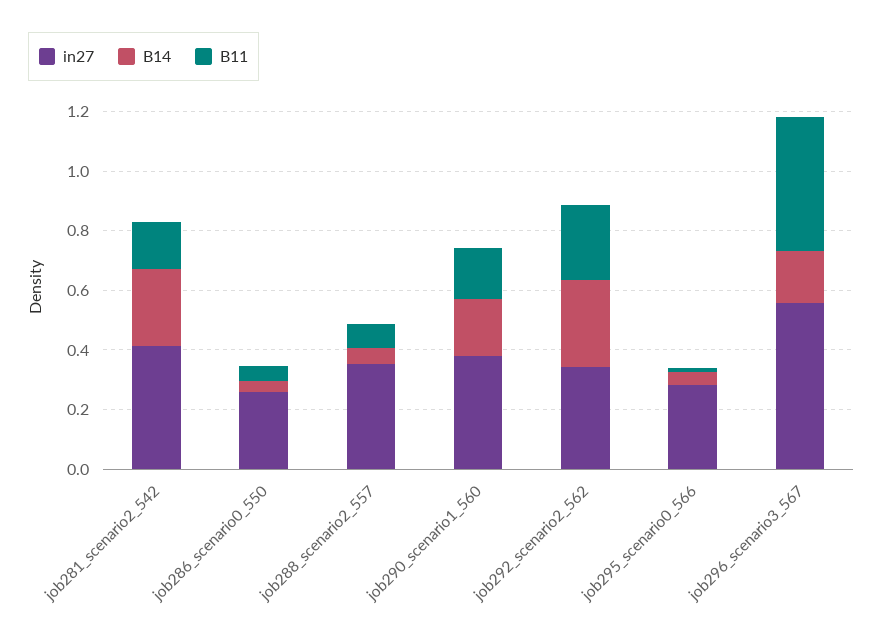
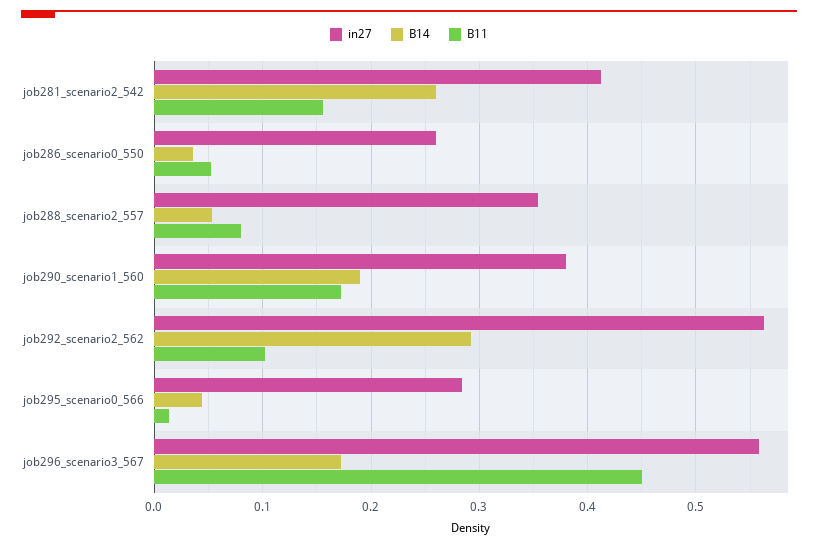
  {
    "in27": {
      "job281_scenario2_542": 0.41,
      "job286_scenario0_550": 0.26,
      "job288_scenario2_557": 0.35,
      "job290_scenario1_560": 0.38,
-     "job292_scenario2_562": 0.35,
+     "job292_scenario2_562": 0.56,
      "job295_scenario0_566": 0.28,
      "job296_scenario3_567": 0.56
    },
    "B14": {
      "job281_scenario2_542": 0.26,
      "job286_scenario0_550": 0.04,
      "job288_scenario2_557": 0.05,
      "job290_scenario1_560": 0.19,
      "job292_scenario2_562": 0.29,
      "job295_scenario0_566": 0.04,
      "job296_scenario3_567": 0.17
    },
    "B11": {
      "job281_scenario2_542": 0.16,
      "job286_scenario0_550": 0.05,
      "job288_scenario2_557": 0.08,
      "job290_scenario1_560": 0.17,
-     "job292_scenario2_562": 0.25,
+     "job292_scenario2_562": 0.1,
      "job295_scenario0_566": 0.01,
      "job296_scenario3_567": 0.45
    }
  }

